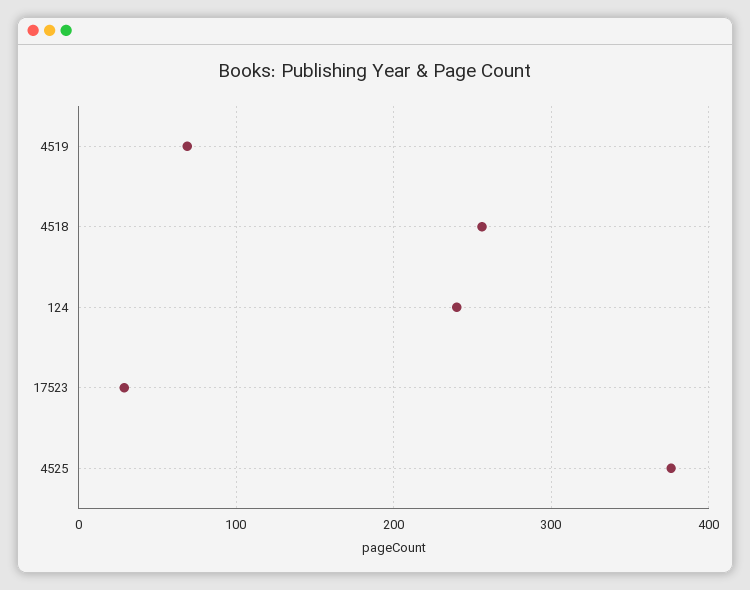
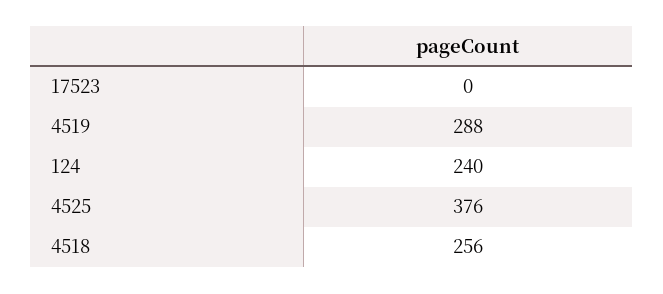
  {
-   "4519": 70,
+   "4519": 288,
    "4518": 256,
    "124": 240,
-   "17523": 30,
+   "17523": 0,
    "4525": 376
  }

